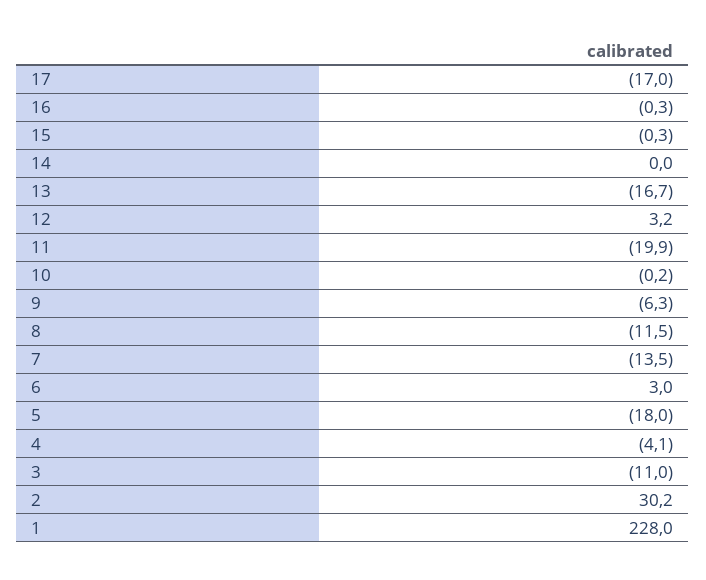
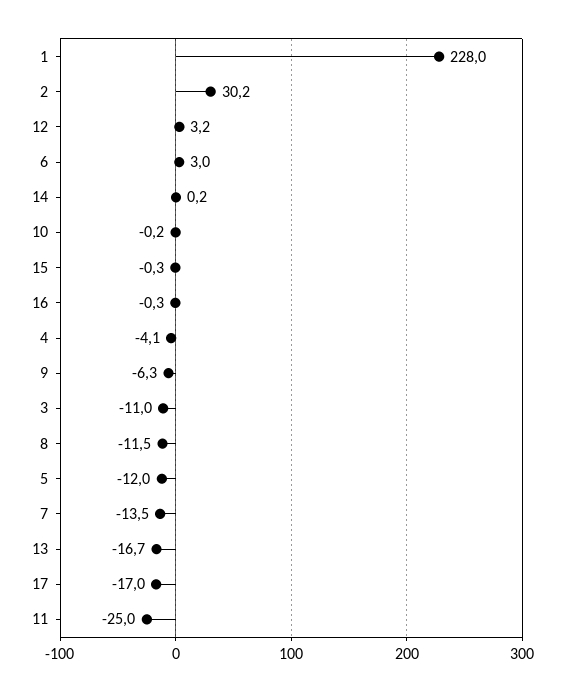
  {
    "17": -17,
    "16": -0.3,
    "15": -0.3,
-   "14": 0,
+   "14": 0.2,
    "13": -16.7,
    "12": 3.2,
-   "11": -19.9,
+   "11": -25,
    "10": -0.2,
    "9": -6.3,
    "8": -11.5,
    "7": -13.5,
    "6": 3,
-   "5": -18,
+   "5": -12,
    "4": -4.1,
    "3": -11,
    "2": 30.2,
    "1": 228
  }

